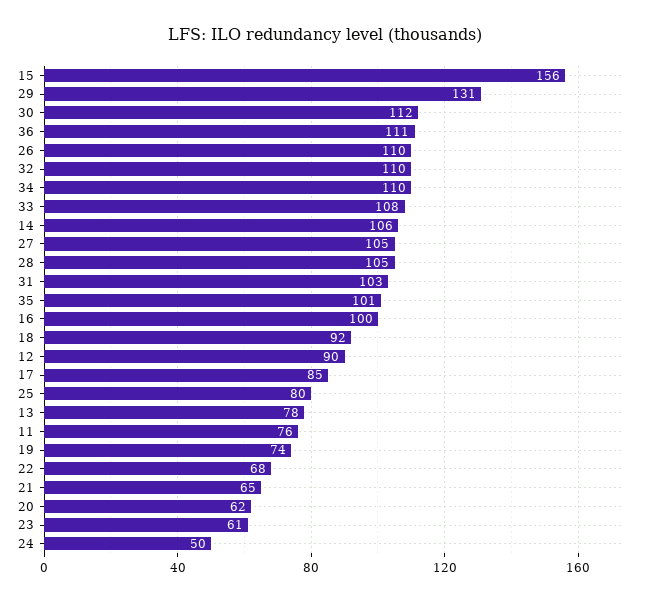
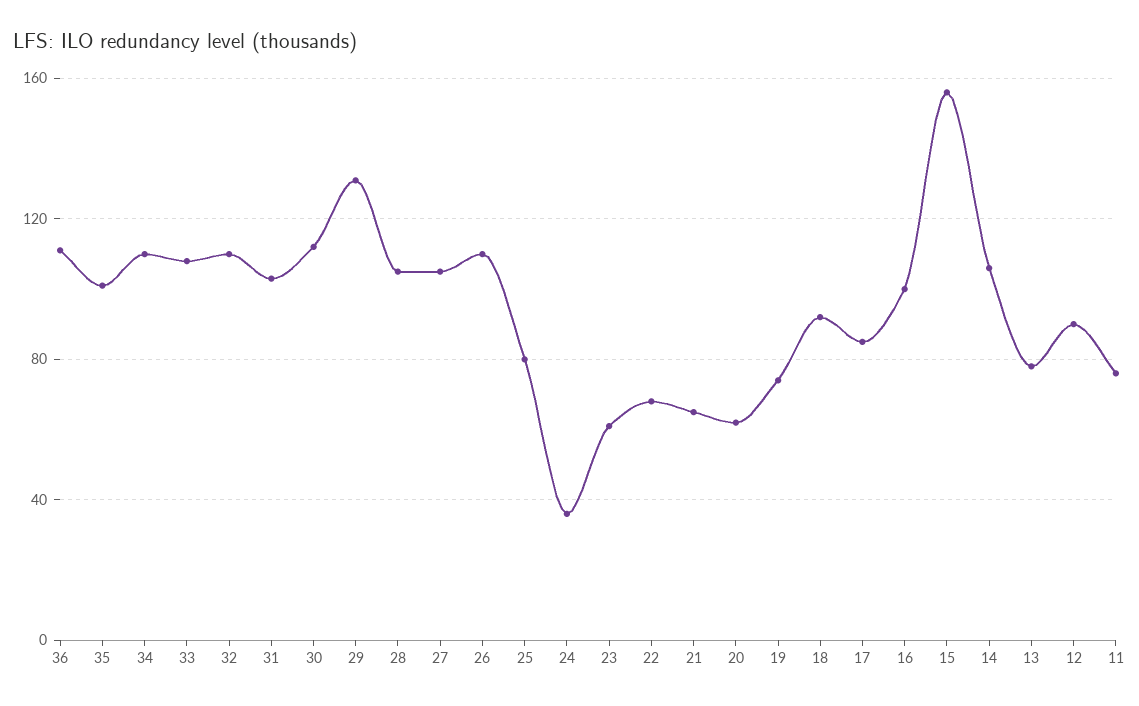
  {
    "15": 156,
    "29": 131,
    "30": 112,
    "36": 111,
    "26": 110,
    "32": 110,
    "34": 110,
    "33": 108,
    "14": 106,
    "27": 105,
    "28": 105,
    "31": 103,
    "35": 101,
    "16": 100,
    "18": 92,
    "12": 90,
    "17": 85,
    "25": 80,
    "13": 78,
    "11": 76,
    "19": 74,
    "22": 68,
    "21": 65,
    "20": 62,
    "23": 61,
-   "24": 50
+   "24": 35
  }

